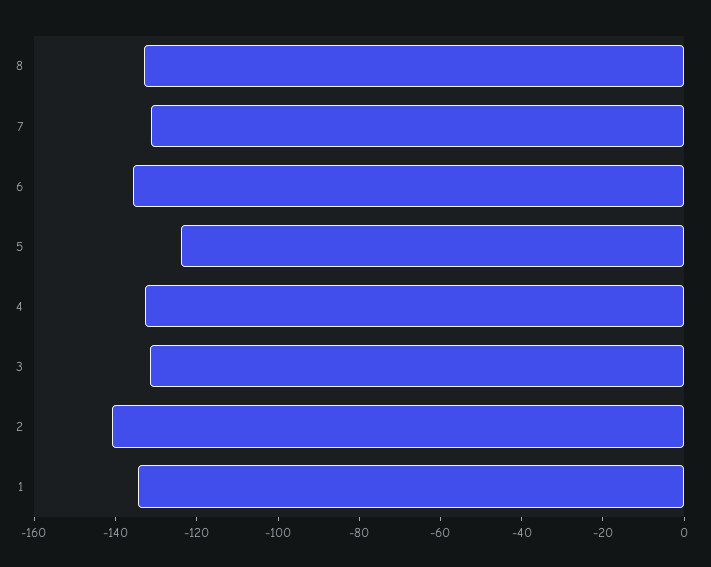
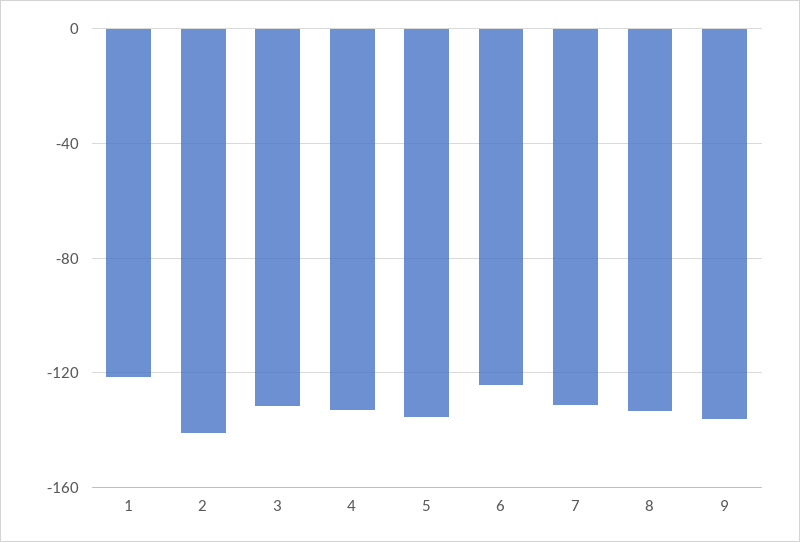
  {
    "8": -135,
    "7": -130,
-   "6": -135,
+   "6": -125,
-   "5": -125,
+   "5": -135,
    "4": -135,
    "3": -130,
    "2": -140,
-   "1": -135
+   "1": -120,
+   "9": -135
  }

